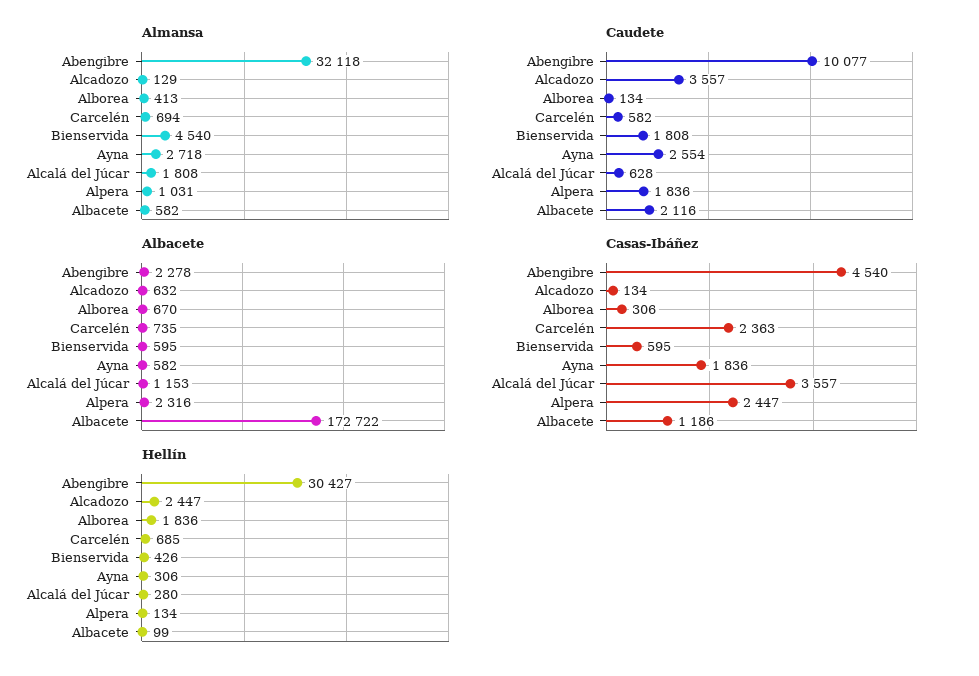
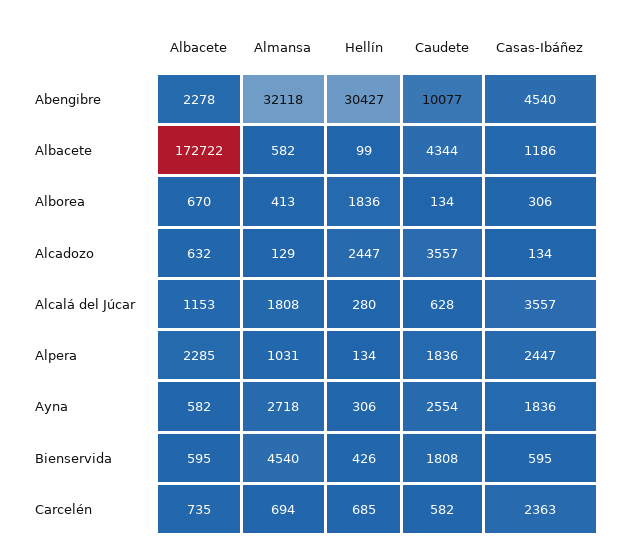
  {
    "Almansa": {
      "Abengibre": 32118,
      "Alcadozo": 129,
      "Alborea": 413,
      "Carcelén": 694,
      "Bienservida": 4540,
      "Ayna": 2718,
      "Alcalá del Júcar": 1808,
      "Alpera": 1031,
      "Albacete": 582
    },
    "Caudete": {
      "Abengibre": 10077,
      "Alcadozo": 3557,
      "Alborea": 134,
      "Carcelén": 582,
      "Bienservida": 1808,
      "Ayna": 2554,
      "Alcalá del Júcar": 628,
      "Alpera": 1836,
-     "Albacete": 2116
+     "Albacete": 4344
    },
    "Albacete": {
      "Abengibre": 2278,
      "Alcadozo": 632,
      "Alborea": 670,
      "Carcelén": 735,
      "Bienservida": 595,
      "Ayna": 582,
      "Alcalá del Júcar": 1153,
-     "Alpera": 2316,
+     "Alpera": 2285,
      "Albacete": 172722
    },
    "Casas-Ibáñez": {
      "Abengibre": 4540,
      "Alcadozo": 134,
      "Alborea": 306,
      "Carcelén": 2363,
      "Bienservida": 595,
      "Ayna": 1836,
      "Alcalá del Júcar": 3557,
      "Alpera": 2447,
      "Albacete": 1186
    },
    "Hellín": {
      "Abengibre": 30427,
      "Alcadozo": 2447,
      "Alborea": 1836,
      "Carcelén": 685,
      "Bienservida": 426,
      "Ayna": 306,
      "Alcalá del Júcar": 280,
      "Alpera": 134,
      "Albacete": 99
    }
  }

